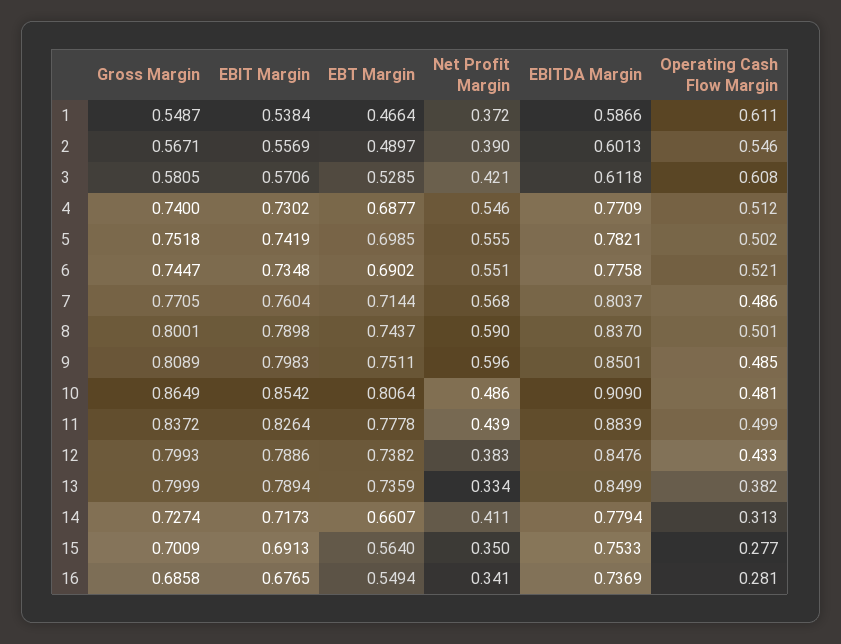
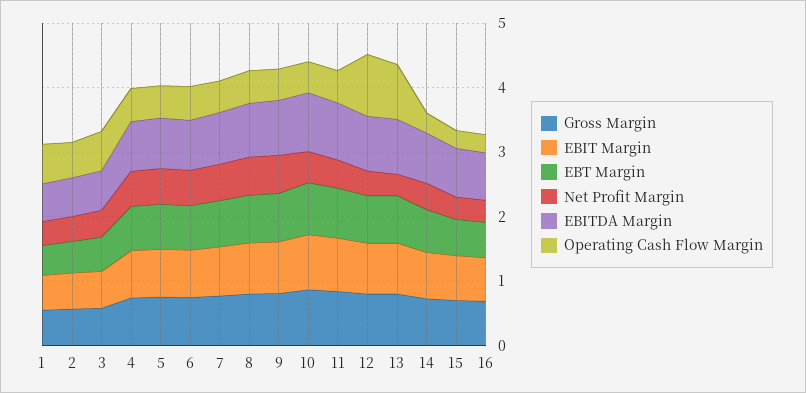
  {
    "Gross Margin": {
      "1": 0.5487,
      "2": 0.5671,
      "3": 0.5805,
      "4": 0.74,
      "5": 0.7518,
      "6": 0.7447,
      "7": 0.7705,
      "8": 0.8001,
      "9": 0.8089,
      "10": 0.8649,
      "11": 0.8372,
      "12": 0.7993,
      "13": 0.7999,
      "14": 0.7274,
      "15": 0.7009,
      "16": 0.6858
    },
    "EBIT Margin": {
      "1": 0.5384,
      "2": 0.5569,
      "3": 0.5706,
      "4": 0.7302,
      "5": 0.7419,
      "6": 0.7348,
      "7": 0.7604,
      "8": 0.7898,
      "9": 0.7983,
      "10": 0.8542,
      "11": 0.8264,
      "12": 0.7886,
      "13": 0.7894,
      "14": 0.7173,
      "15": 0.6913,
      "16": 0.6765
    },
    "EBT Margin": {
      "1": 0.4664,
      "2": 0.4897,
      "3": 0.5285,
      "4": 0.6877,
      "5": 0.6985,
      "6": 0.6902,
      "7": 0.7144,
      "8": 0.7437,
      "9": 0.7511,
      "10": 0.8064,
      "11": 0.7778,
      "12": 0.7382,
      "13": 0.7359,
      "14": 0.6607,
      "15": 0.564,
      "16": 0.5494
    },
    "Net Profit Margin": {
      "1": 0.372,
      "2": 0.39,
      "3": 0.421,
      "4": 0.546,
      "5": 0.555,
      "6": 0.551,
      "7": 0.568,
      "8": 0.59,
      "9": 0.596,
      "10": 0.486,
      "11": 0.439,
      "12": 0.383,
      "13": 0.334,
      "14": 0.411,
      "15": 0.35,
      "16": 0.341
    },
    "EBITDA Margin": {
      "1": 0.5866,
      "2": 0.6013,
      "3": 0.6118,
      "4": 0.7709,
      "5": 0.7821,
      "6": 0.7758,
      "7": 0.8037,
      "8": 0.837,
      "9": 0.8501,
      "10": 0.909,
      "11": 0.8839,
      "12": 0.8476,
      "13": 0.8499,
      "14": 0.7794,
      "15": 0.7533,
      "16": 0.7369
    },
    "Operating Cash Flow Margin": {
      "1": 0.611,
      "2": 0.546,
      "3": 0.608,
      "4": 0.512,
      "5": 0.502,
      "6": 0.521,
      "7": 0.486,
      "8": 0.501,
      "9": 0.485,
      "10": 0.481,
      "11": 0.499,
-     "12": 0.433,
+     "12": 1,
-     "13": 0.382,
+     "13": 0.8,
      "14": 0.313,
      "15": 0.277,
      "16": 0.281
    }
  }

